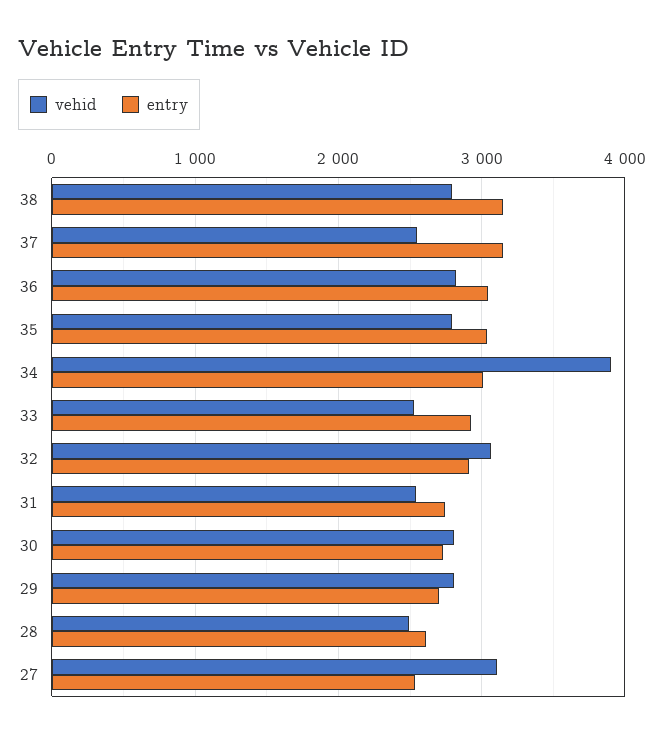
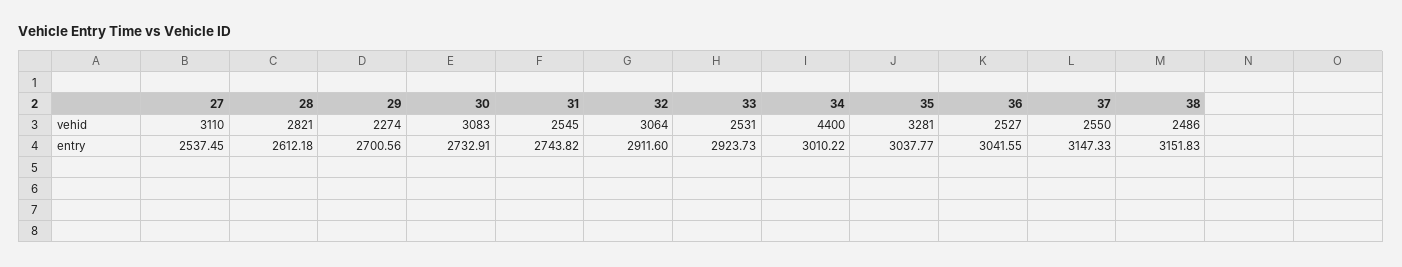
  {
    "vehid": {
-     "38": 2800,
+     "38": 2486,
      "37": 2550,
-     "36": 2800,
+     "36": 2527,
-     "35": 2800,
+     "35": 3281,
-     "34": 3900,
+     "34": 4400,
      "33": 2531,
      "32": 3064,
      "31": 2545,
-     "30": 2800,
+     "30": 3083,
-     "29": 2800,
+     "29": 2274,
-     "28": 2500,
+     "28": 2821,
      "27": 3110
    },
    "entry": {
      "38": 3151.83,
      "37": 3147.33,
      "36": 3041.55,
      "35": 3037.77,
      "34": 3010.22,
      "33": 2923.73,
      "32": 2911.6,
      "31": 2743.82,
      "30": 2732.91,
      "29": 2700.56,
      "28": 2612.18,
      "27": 2537.45
    }
  }

